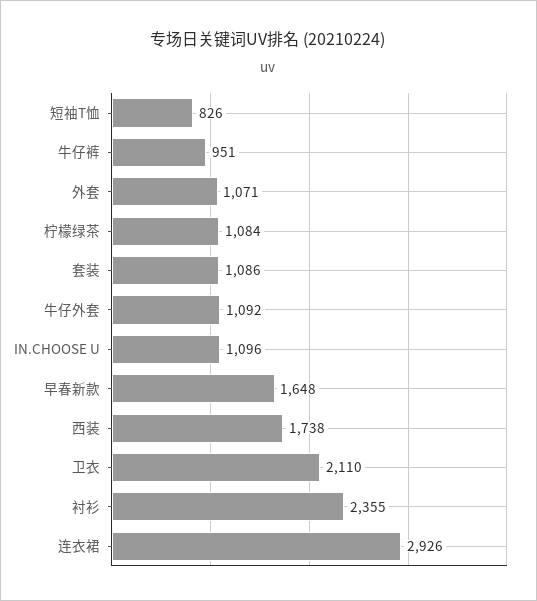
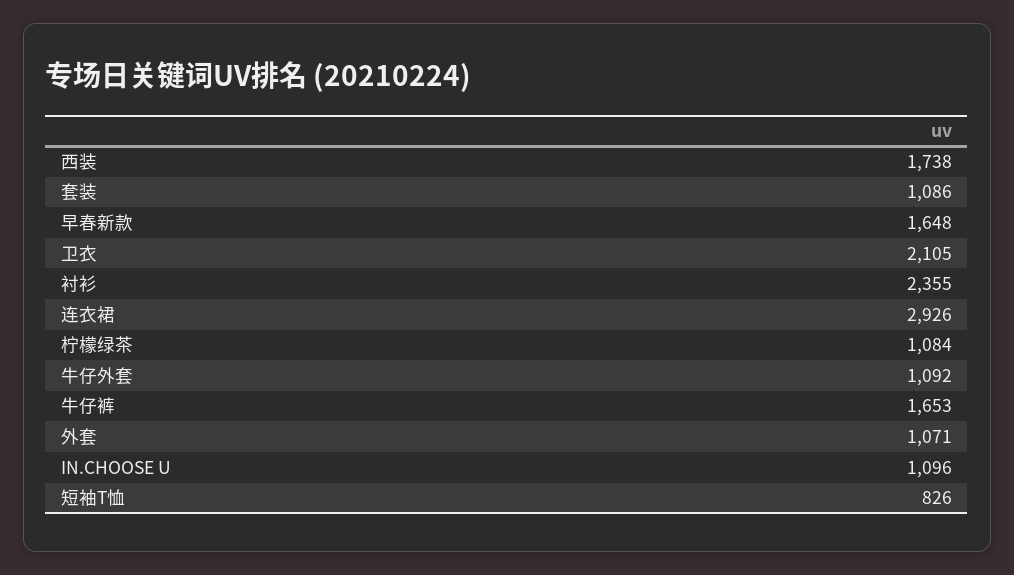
  {
    "短袖T恤": 826,
-   "牛仔裤": 951,
+   "牛仔裤": 1653,
    "外套": 1071,
    "柠檬绿茶": 1084,
    "套装": 1086,
    "牛仔外套": 1092,
    "IN.CHOOSE U": 1096,
    "早春新款": 1648,
    "西装": 1738,
-   "卫衣": 2110,
+   "卫衣": 2105,
    "衬衫": 2355,
    "连衣裙": 2926
  }

